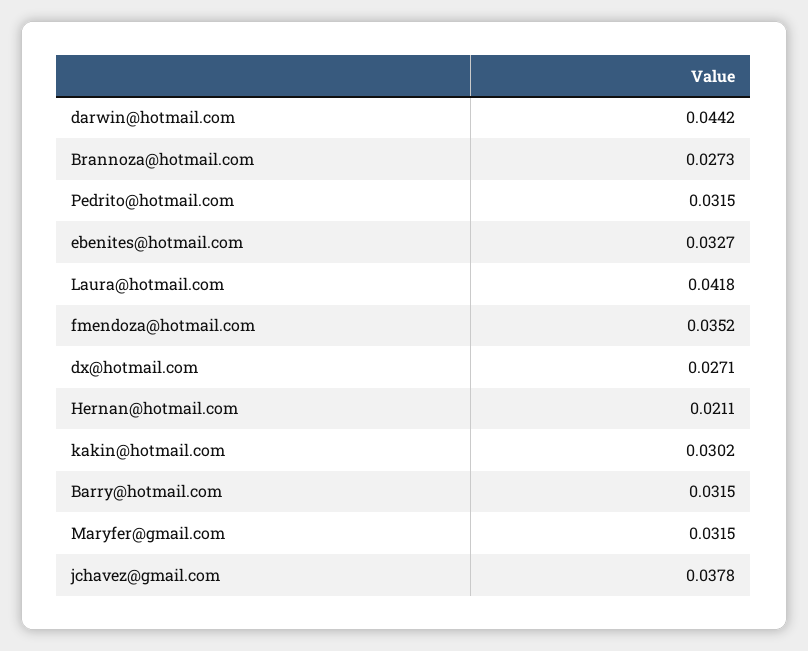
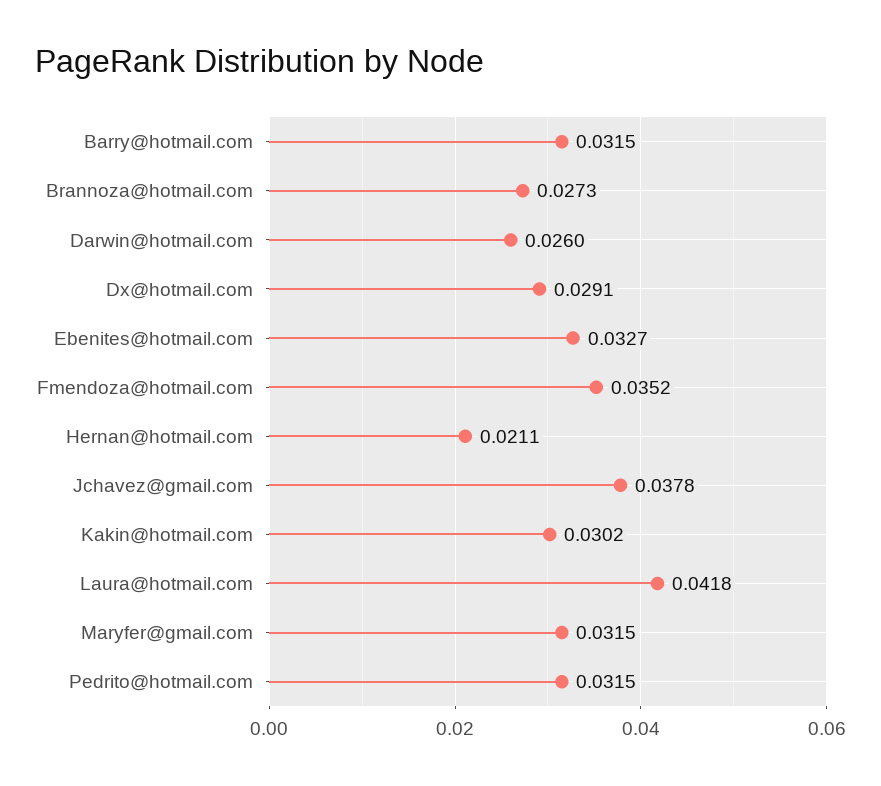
  {
-   "darwin@hotmail.com": 0.0442,
+   "darwin@hotmail.com": 0.026,
    "Brannoza@hotmail.com": 0.0273,
    "Pedrito@hotmail.com": 0.0315,
    "ebenites@hotmail.com": 0.0327,
    "Laura@hotmail.com": 0.0418,
    "fmendoza@hotmail.com": 0.0352,
-   "dx@hotmail.com": 0.0271,
+   "dx@hotmail.com": 0.0291,
    "Hernan@hotmail.com": 0.0211,
    "kakin@hotmail.com": 0.0302,
    "Barry@hotmail.com": 0.0315,
    "Maryfer@gmail.com": 0.0315,
    "jchavez@gmail.com": 0.0378
  }

